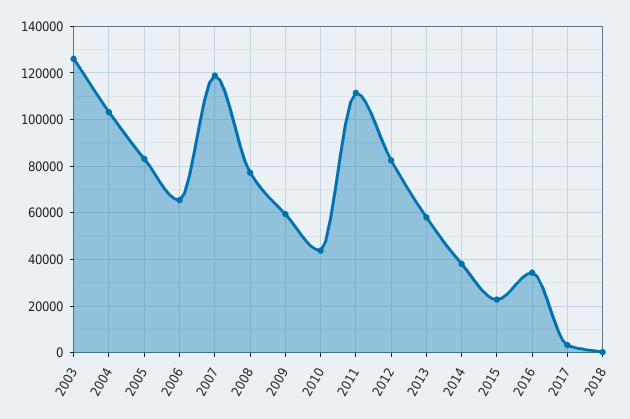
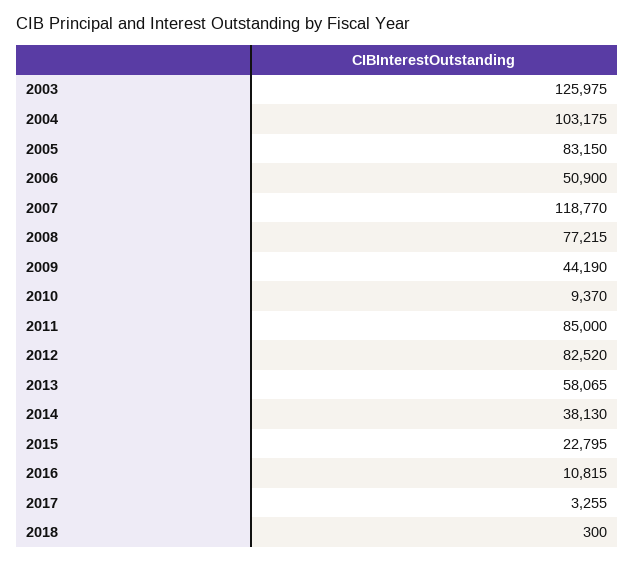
  {
    "2003": 125975,
    "2004": 103175,
    "2005": 83150,
-   "2006": 65000,
+   "2006": 50900,
    "2007": 118770,
    "2008": 77215,
-   "2009": 60000,
+   "2009": 44190,
-   "2010": 45000,
+   "2010": 9370,
-   "2011": 110000,
+   "2011": 85000,
    "2012": 82520,
    "2013": 58065,
    "2014": 38130,
    "2015": 22795,
-   "2016": 35000,
+   "2016": 10815,
    "2017": 3255,
    "2018": 300
  }

